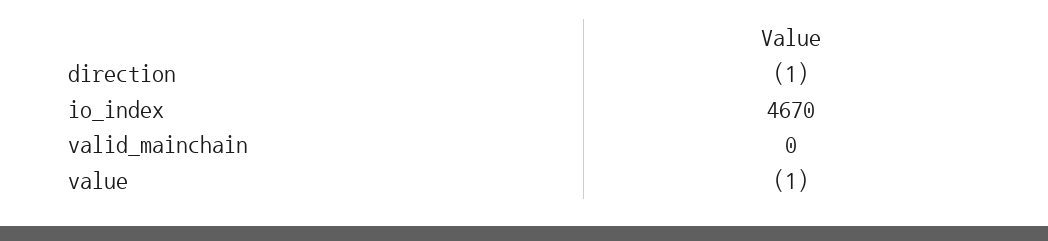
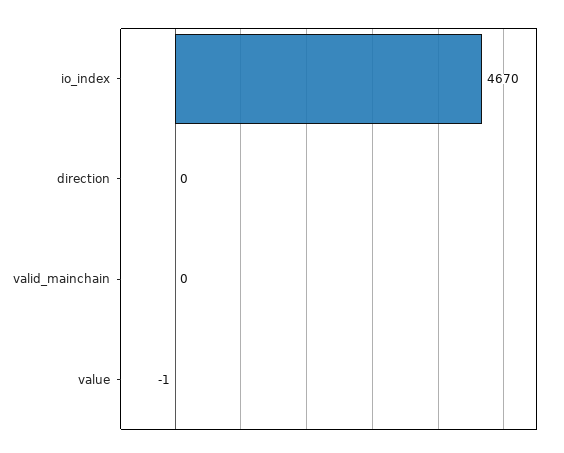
  {
-   "direction": -1,
+   "direction": 0,
    "io_index": 4670,
    "valid_mainchain": 0,
    "value": -1
  }

